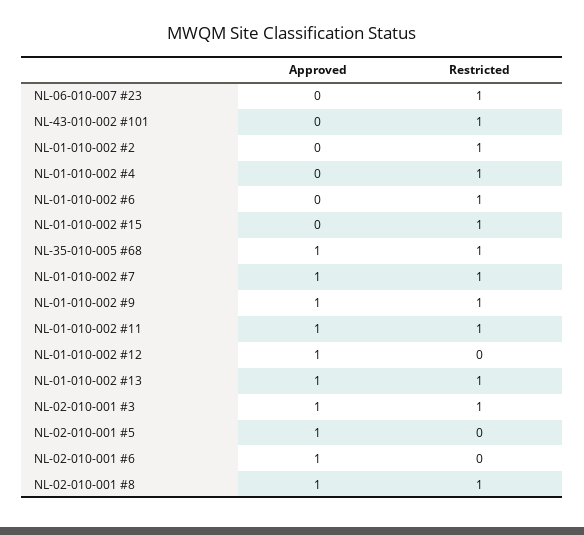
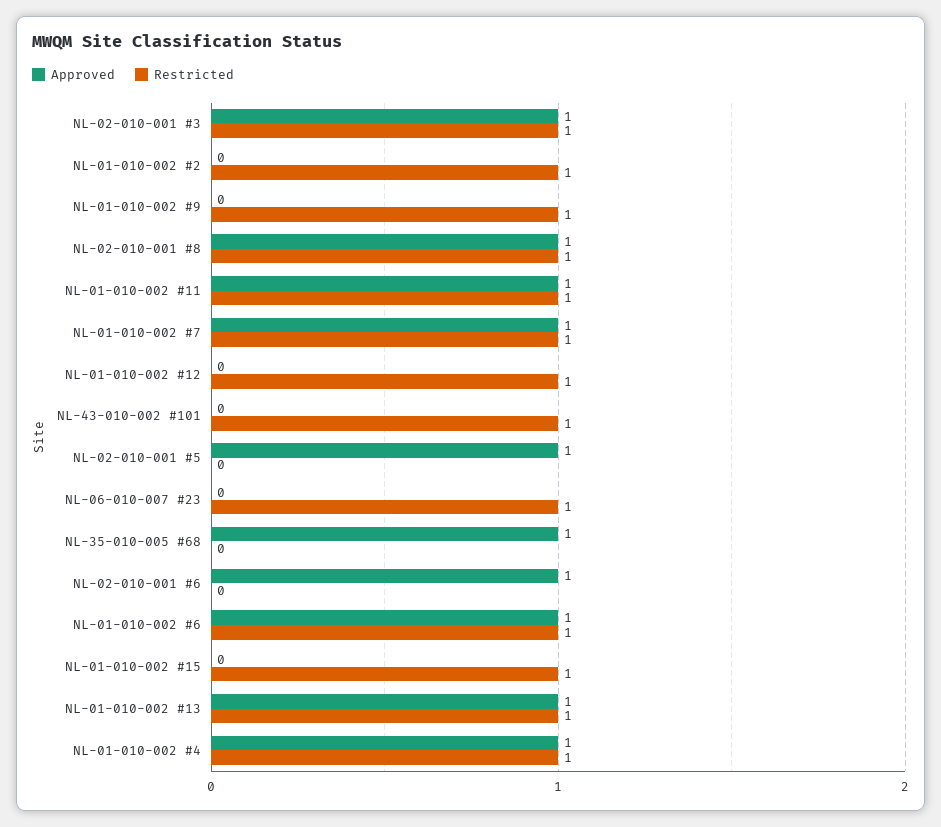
  {
    "Approved": {
      "NL-06-010-007 #23": 0,
      "NL-43-010-002 #101": 0,
      "NL-01-010-002 #2": 0,
-     "NL-01-010-002 #4": 0,
+     "NL-01-010-002 #4": 1,
-     "NL-01-010-002 #6": 0,
+     "NL-01-010-002 #6": 1,
      "NL-01-010-002 #15": 0,
      "NL-35-010-005 #68": 1,
      "NL-01-010-002 #7": 1,
-     "NL-01-010-002 #9": 1,
+     "NL-01-010-002 #9": 0,
      "NL-01-010-002 #11": 1,
-     "NL-01-010-002 #12": 1,
+     "NL-01-010-002 #12": 0,
      "NL-01-010-002 #13": 1,
      "NL-02-010-001 #3": 1,
      "NL-02-010-001 #5": 1,
      "NL-02-010-001 #6": 1,
      "NL-02-010-001 #8": 1
    },
    "Restricted": {
      "NL-06-010-007 #23": 1,
      "NL-43-010-002 #101": 1,
      "NL-01-010-002 #2": 1,
      "NL-01-010-002 #4": 1,
      "NL-01-010-002 #6": 1,
      "NL-01-010-002 #15": 1,
-     "NL-35-010-005 #68": 1,
+     "NL-35-010-005 #68": 0,
      "NL-01-010-002 #7": 1,
      "NL-01-010-002 #9": 1,
      "NL-01-010-002 #11": 1,
-     "NL-01-010-002 #12": 0,
+     "NL-01-010-002 #12": 1,
      "NL-01-010-002 #13": 1,
      "NL-02-010-001 #3": 1,
      "NL-02-010-001 #5": 0,
      "NL-02-010-001 #6": 0,
      "NL-02-010-001 #8": 1
    }
  }

